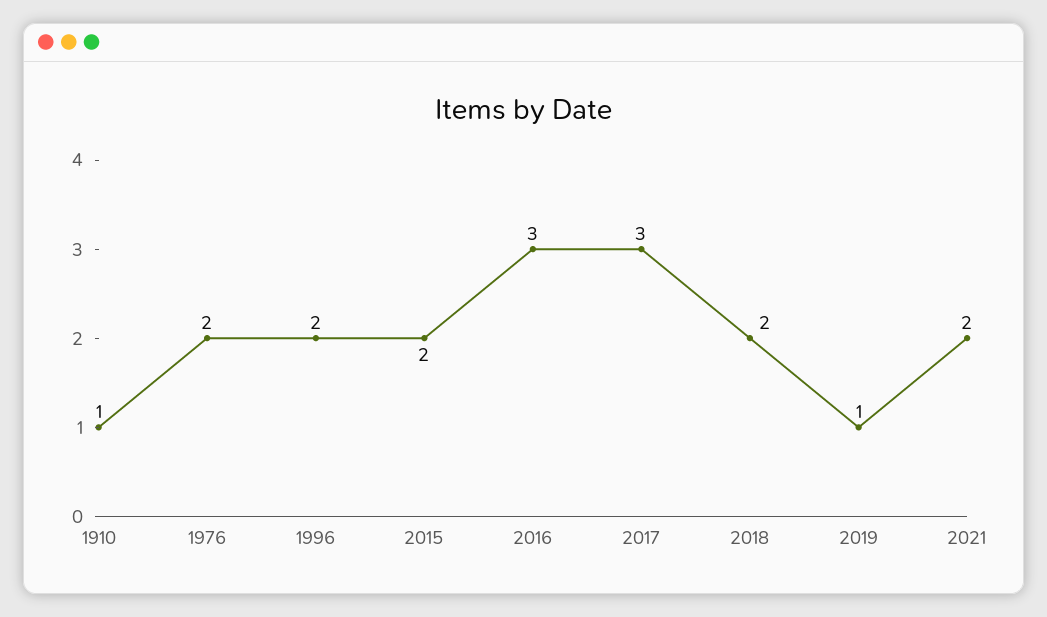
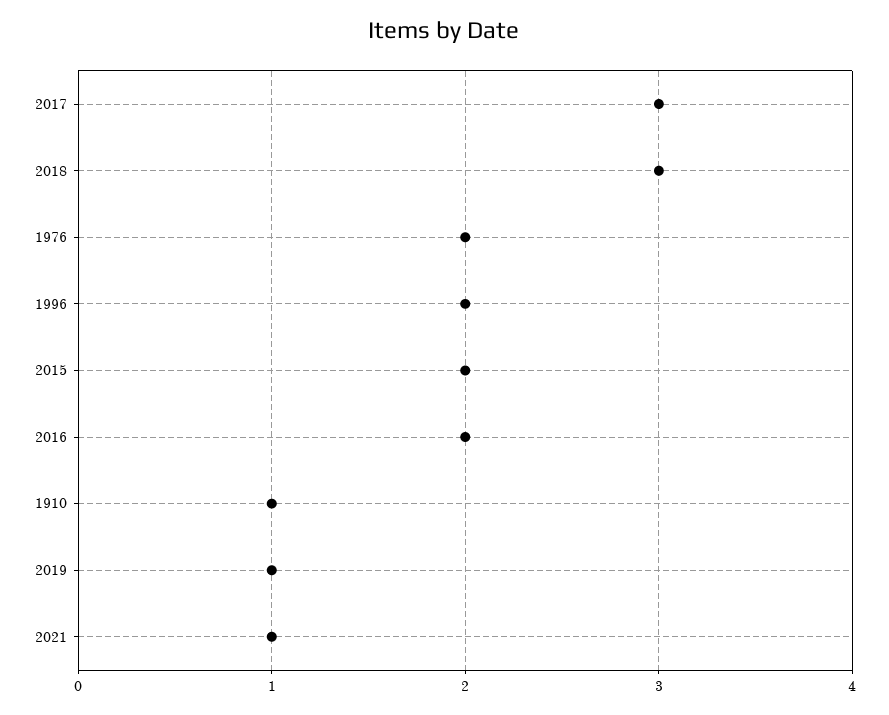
  {
    "1910": 1,
    "1976": 2,
    "1996": 2,
    "2015": 2,
-   "2016": 3,
+   "2016": 2,
    "2017": 3,
-   "2018": 2,
+   "2018": 3,
    "2019": 1,
-   "2021": 2
+   "2021": 1
  }

